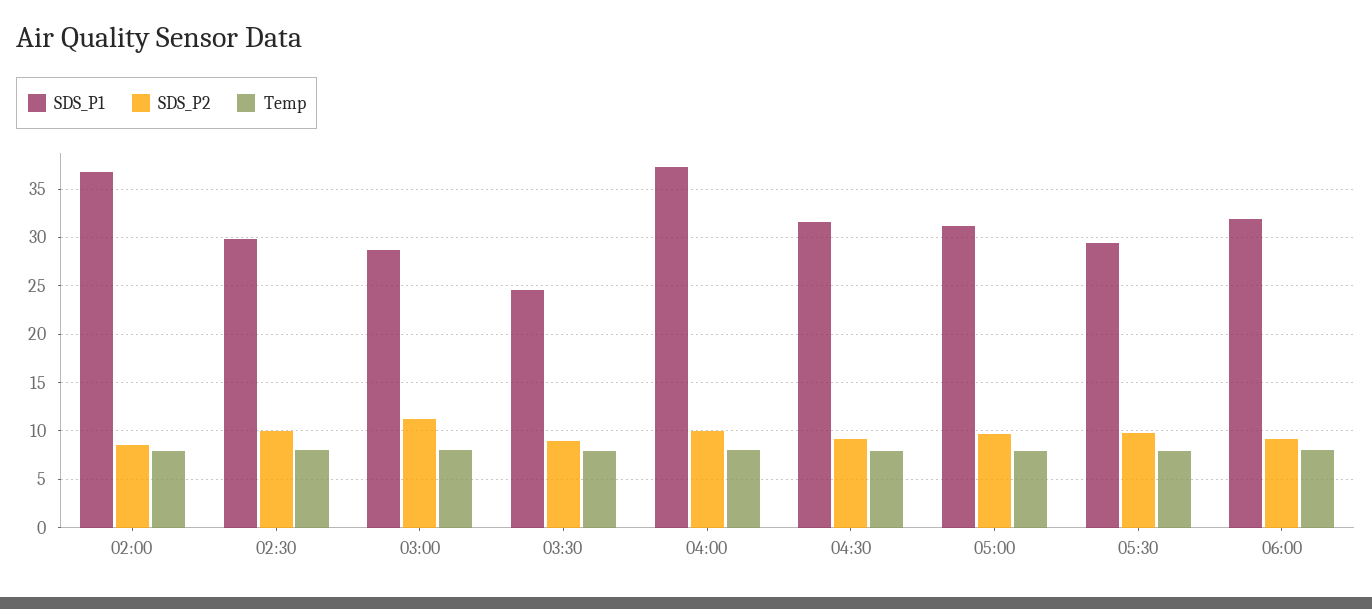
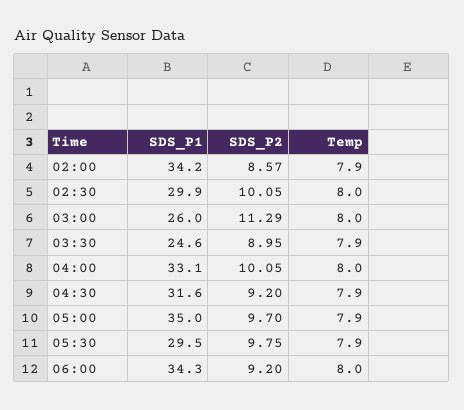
  {
    "SDS_P1": {
-     "02:00": 37,
+     "02:00": 34.2,
      "02:30": 29.9,
-     "03:00": 29,
+     "03:00": 26,
      "03:30": 24.6,
-     "04:00": 37,
+     "04:00": 33.1,
      "04:30": 31.6,
-     "05:00": 31,
+     "05:00": 35,
      "05:30": 29.5,
-     "06:00": 32
+     "06:00": 34.3
    },
    "SDS_P2": {
      "02:00": 8.57,
      "02:30": 10.05,
      "03:00": 11.29,
      "03:30": 8.95,
      "04:00": 10.05,
      "04:30": 9.2,
      "05:00": 9.7,
      "05:30": 9.75,
      "06:00": 9.2
    },
    "Temp": {
      "02:00": 7.9,
      "02:30": 8,
      "03:00": 8,
      "03:30": 7.9,
      "04:00": 8,
      "04:30": 7.9,
      "05:00": 7.9,
      "05:30": 7.9,
      "06:00": 8
    }
  }

